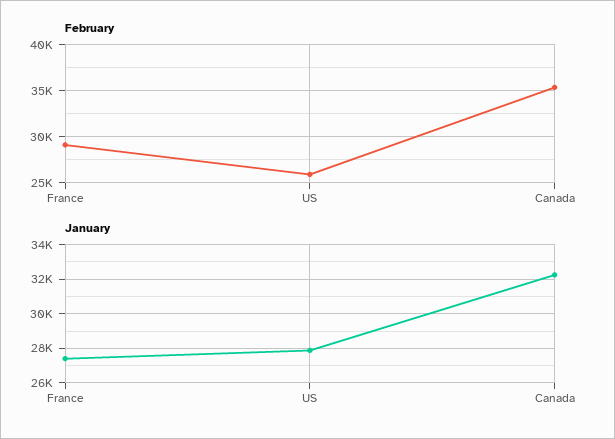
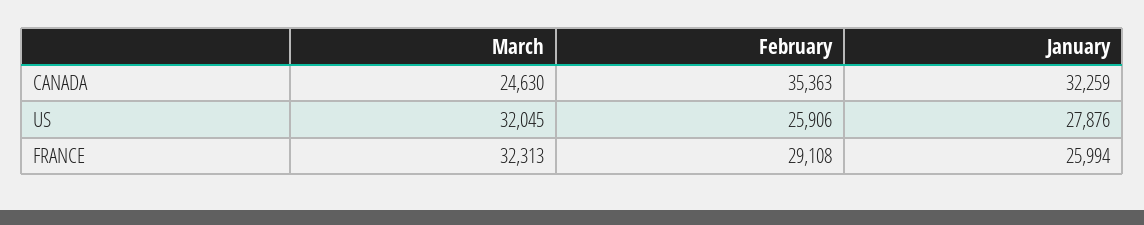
  {
    "February": {
      "France": 29108,
      "US": 25906,
      "Canada": 35363
    },
    "January": {
-     "France": 27500,
+     "France": 25994,
      "US": 27876,
      "Canada": 32259
-   }
+   },
+   "March": {
+     "Canada": 24630,
+     "US": 32045,
+     "France": 32313
+   }
  }

